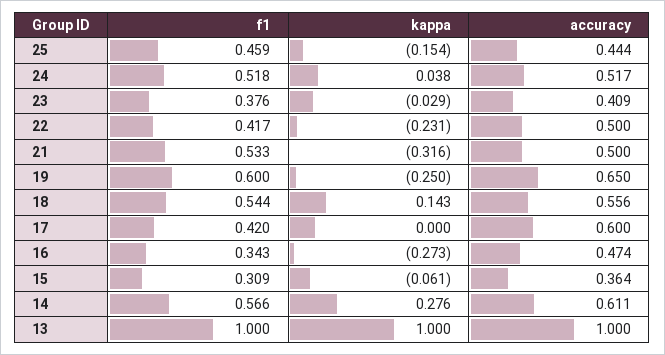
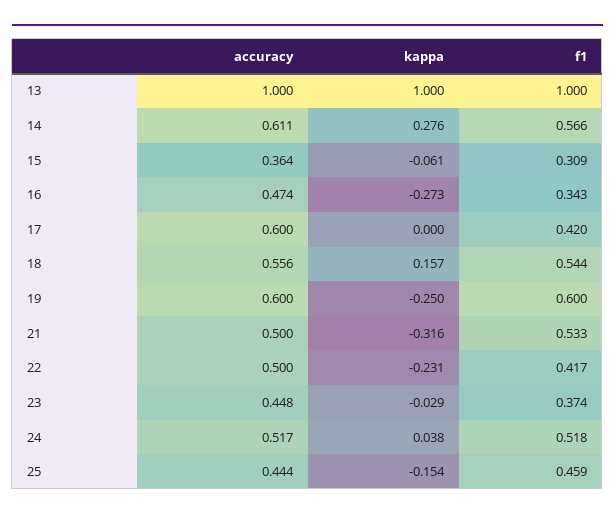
  {
    "f1": {
      "25": 0.459,
      "24": 0.518,
-     "23": 0.376,
+     "23": 0.374,
      "22": 0.417,
      "21": 0.533,
      "19": 0.6,
      "18": 0.544,
      "17": 0.42,
      "16": 0.343,
      "15": 0.309,
      "14": 0.566,
      "13": 1
    },
    "kappa": {
      "25": -0.154,
      "24": 0.038,
      "23": -0.029,
      "22": -0.231,
      "21": -0.316,
      "19": -0.25,
-     "18": 0.143,
+     "18": 0.157,
      "17": 0,
      "16": -0.273,
      "15": -0.061,
      "14": 0.276,
      "13": 1
    },
    "accuracy": {
      "25": 0.444,
      "24": 0.517,
-     "23": 0.409,
+     "23": 0.448,
      "22": 0.5,
      "21": 0.5,
-     "19": 0.65,
+     "19": 0.6,
      "18": 0.556,
      "17": 0.6,
      "16": 0.474,
      "15": 0.364,
      "14": 0.611,
      "13": 1
    }
  }

